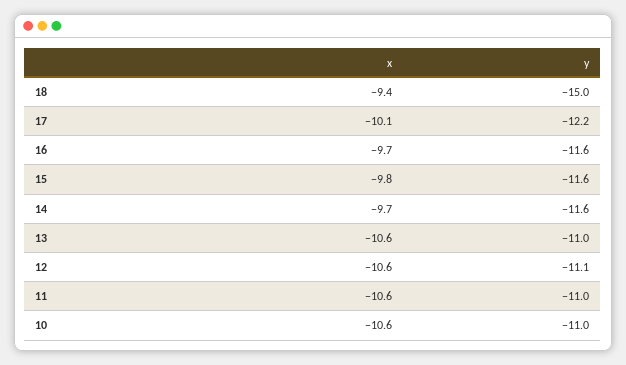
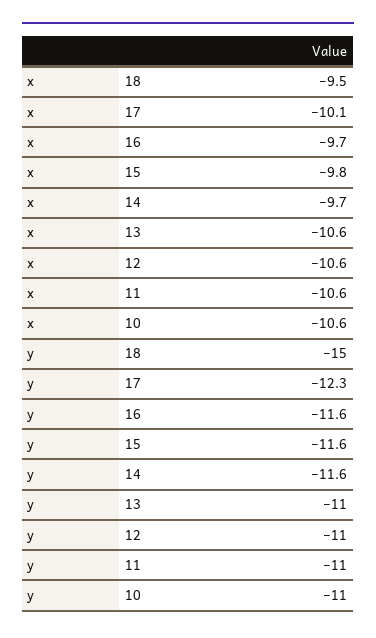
  {
    "x": {
-     "18": -9.4,
+     "18": -9.5,
      "17": -10.1,
      "16": -9.7,
      "15": -9.8,
      "14": -9.7,
      "13": -10.6,
      "12": -10.6,
      "11": -10.6,
      "10": -10.6
    },
    "y": {
      "18": -15,
-     "17": -12.2,
+     "17": -12.3,
      "16": -11.6,
      "15": -11.6,
      "14": -11.6,
      "13": -11,
-     "12": -11.1,
+     "12": -11,
      "11": -11,
      "10": -11
    }
  }

